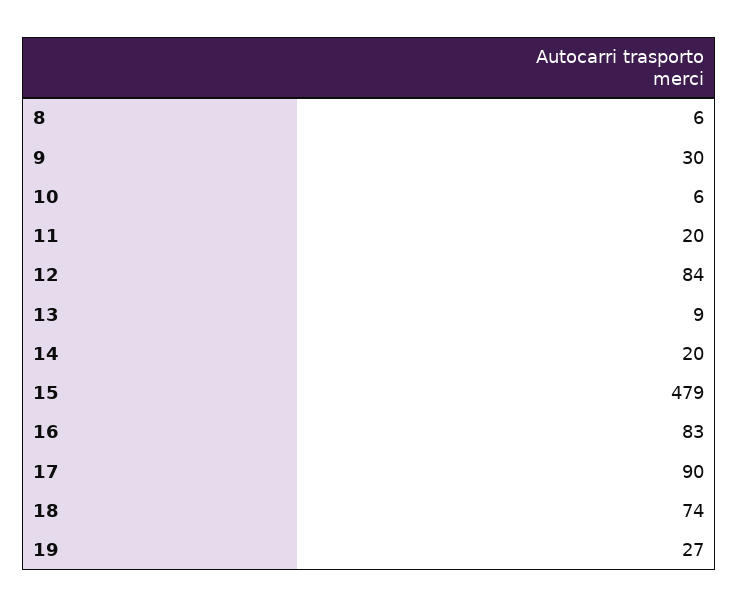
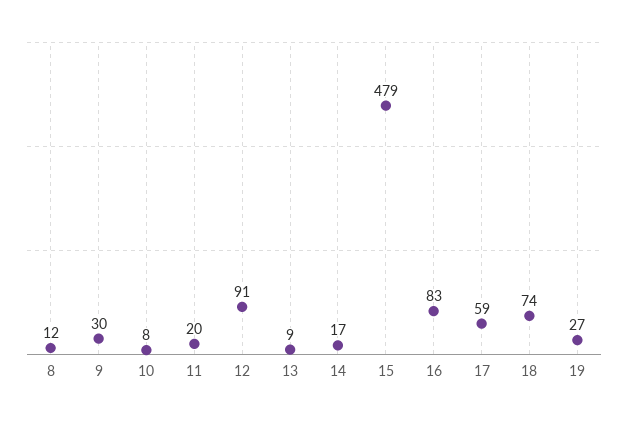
  {
-   "8": 6,
+   "8": 12,
    "9": 30,
-   "10": 6,
+   "10": 8,
    "11": 20,
-   "12": 84,
+   "12": 91,
    "13": 9,
-   "14": 20,
+   "14": 17,
    "15": 479,
    "16": 83,
-   "17": 90,
+   "17": 59,
    "18": 74,
    "19": 27
  }

